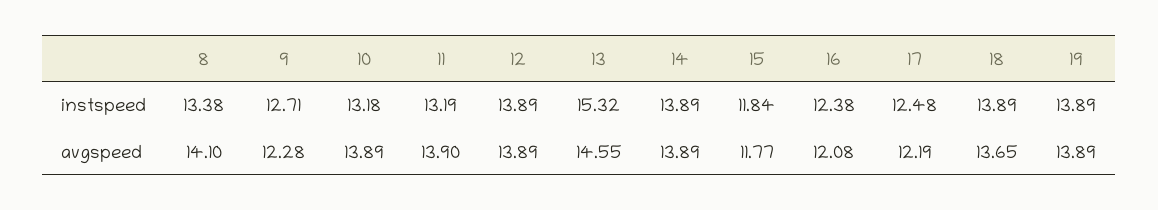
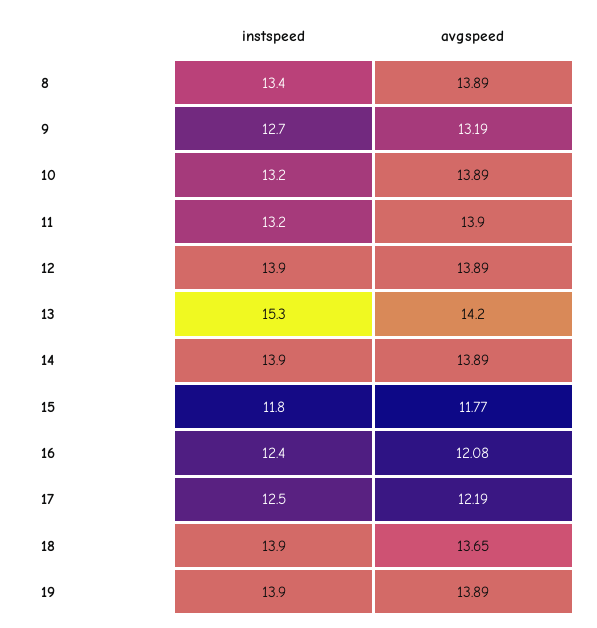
  {
    "8": {
      "instspeed": 13.38,
-     "avgspeed": 14.1
+     "avgspeed": 13.89
    },
    "9": {
      "instspeed": 12.71,
-     "avgspeed": 12.28
+     "avgspeed": 13.19
    },
    "10": {
      "instspeed": 13.18,
      "avgspeed": 13.89
    },
    "11": {
      "instspeed": 13.19,
      "avgspeed": 13.9
    },
    "12": {
      "instspeed": 13.89,
      "avgspeed": 13.89
    },
    "13": {
      "instspeed": 15.32,
-     "avgspeed": 14.55
+     "avgspeed": 14.2
    },
    "14": {
      "instspeed": 13.89,
      "avgspeed": 13.89
    },
    "15": {
      "instspeed": 11.84,
      "avgspeed": 11.77
    },
    "16": {
      "instspeed": 12.38,
      "avgspeed": 12.08
    },
    "17": {
      "instspeed": 12.48,
      "avgspeed": 12.19
    },
    "18": {
      "instspeed": 13.89,
      "avgspeed": 13.65
    },
    "19": {
      "instspeed": 13.89,
      "avgspeed": 13.89
    }
  }

